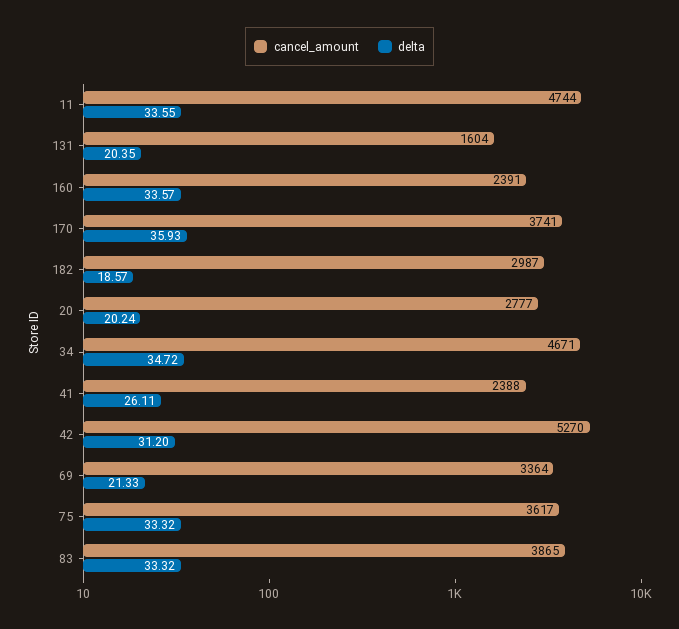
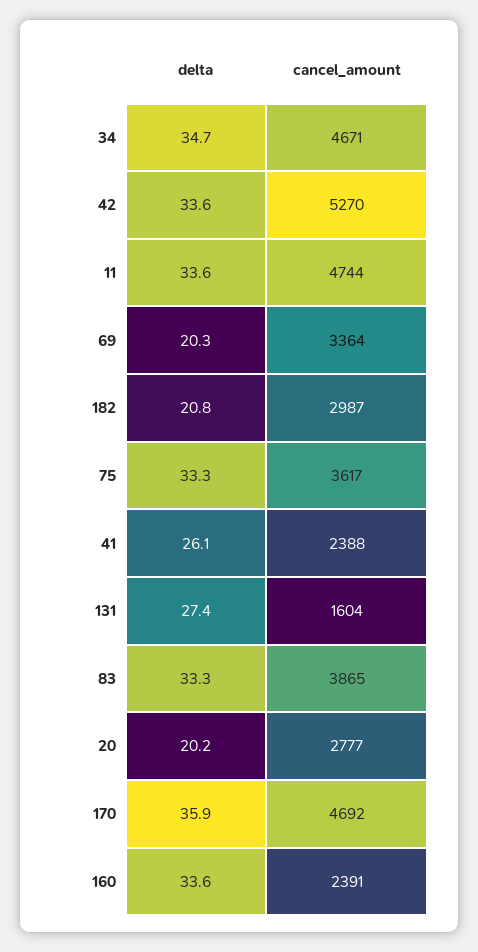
  {
    "cancel_amount": {
      "11": 4744,
      "131": 1604,
      "160": 2391,
-     "170": 3741,
+     "170": 4692,
      "182": 2987,
      "20": 2777,
      "34": 4671,
      "41": 2388,
      "42": 5270,
      "69": 3364,
      "75": 3617,
      "83": 3865
    },
    "delta": {
      "11": 33.55,
-     "131": 20.35,
+     "131": 27.4,
      "160": 33.57,
      "170": 35.93,
-     "182": 18.57,
+     "182": 20.8,
      "20": 20.24,
      "34": 34.72,
      "41": 26.11,
-     "42": 31.2,
+     "42": 33.6,
-     "69": 21.33,
+     "69": 20.3,
      "75": 33.32,
      "83": 33.32
    }
  }

